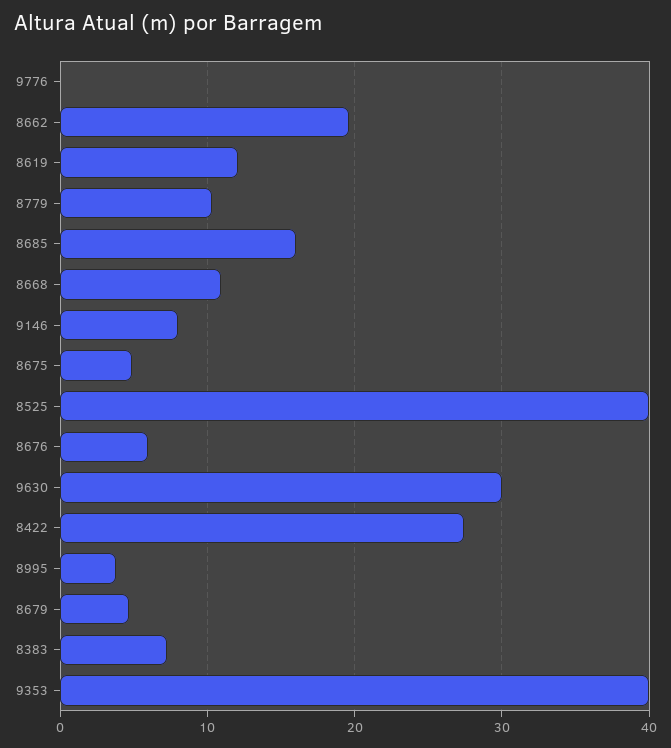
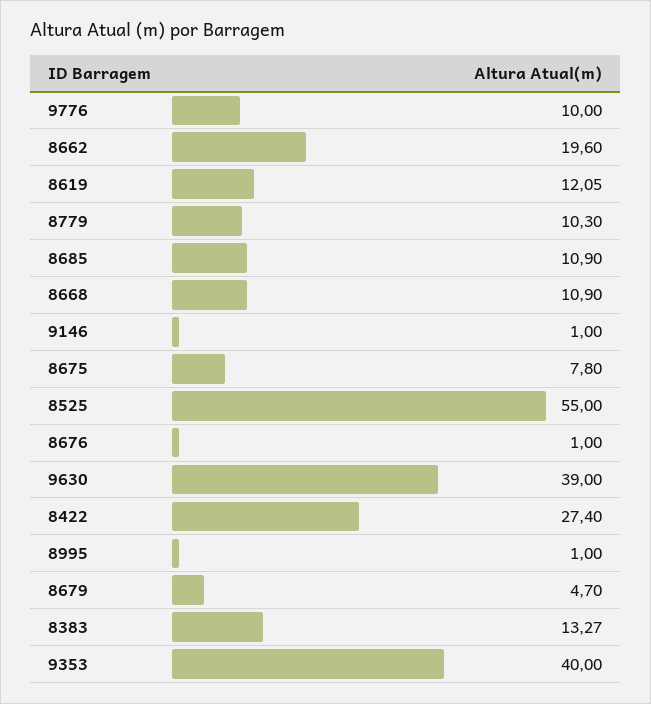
  {
-   "9776": 0,
+   "9776": 10,
    "8662": 19.6,
    "8619": 12.05,
    "8779": 10.3,
-   "8685": 16,
+   "8685": 10.9,
    "8668": 10.9,
-   "9146": 8,
+   "9146": 1,
-   "8675": 5,
+   "8675": 7.8,
-   "8525": 40,
+   "8525": 55,
-   "8676": 6,
+   "8676": 1,
-   "9630": 30,
+   "9630": 39,
    "8422": 27.4,
-   "8995": 4,
+   "8995": 1,
    "8679": 4.7,
-   "8383": 7,
+   "8383": 13.27,
    "9353": 40
  }

